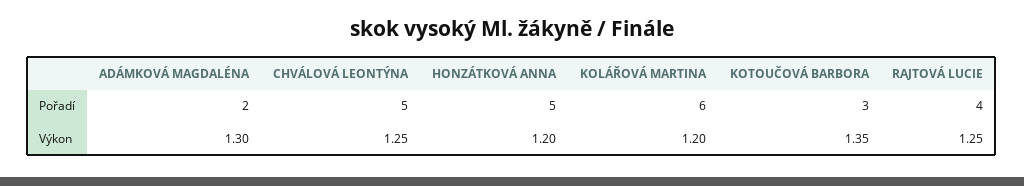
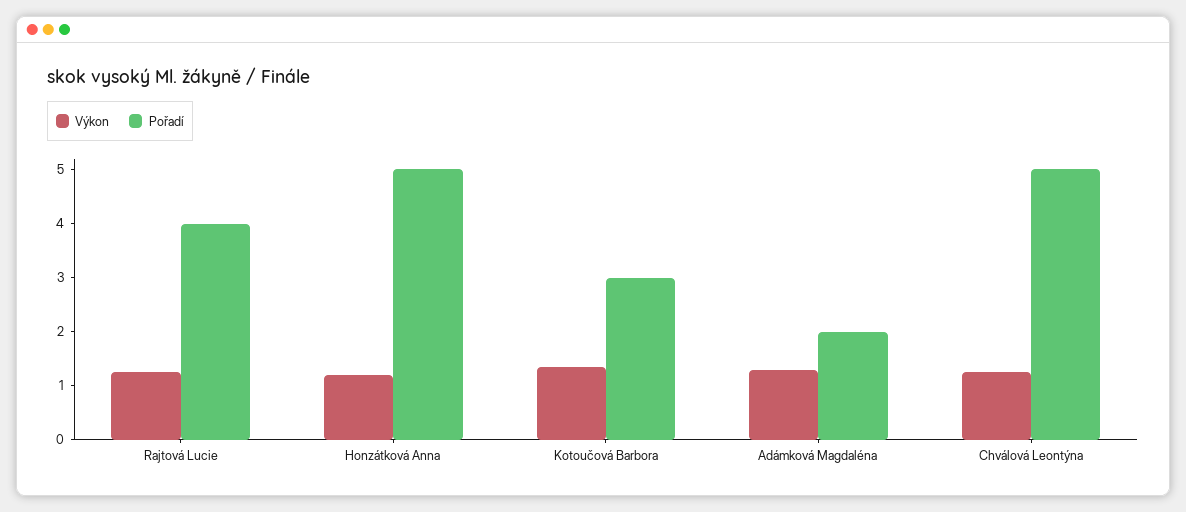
  {
    "Pořadí": {
      "ADÁMKOVÁ MAGDALÉNA": 2,
      "CHVÁLOVÁ LEONTÝNA": 5,
      "HONZÁTKOVÁ ANNA": 5,
-     "KOLÁŘOVÁ MARTINA": 6,
      "KOTOUČOVÁ BARBORA": 3,
      "RAJTOVÁ LUCIE": 4
    },
    "Výkon": {
      "ADÁMKOVÁ MAGDALÉNA": 1.3,
      "CHVÁLOVÁ LEONTÝNA": 1.25,
      "HONZÁTKOVÁ ANNA": 1.2,
-     "KOLÁŘOVÁ MARTINA": 1.2,
      "KOTOUČOVÁ BARBORA": 1.35,
      "RAJTOVÁ LUCIE": 1.25
    }
  }

